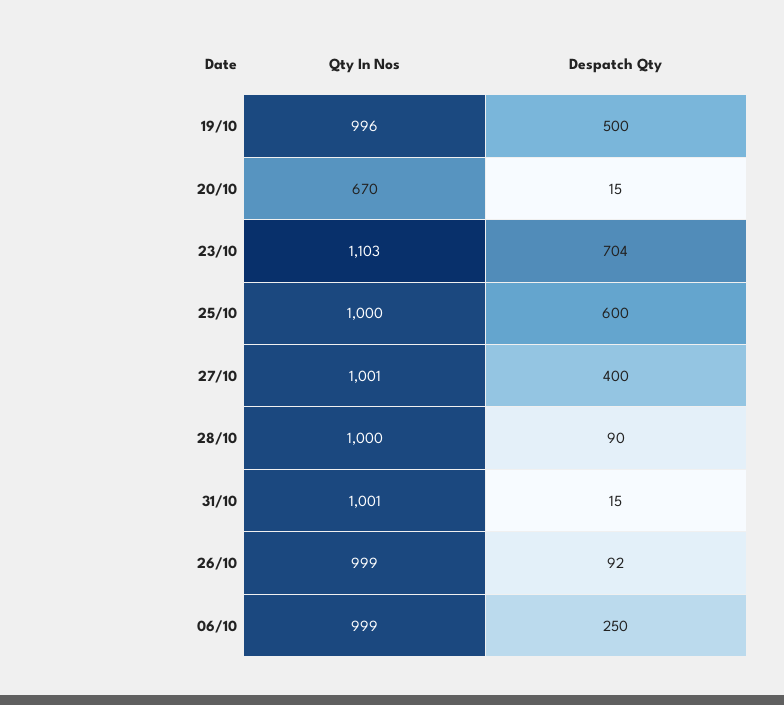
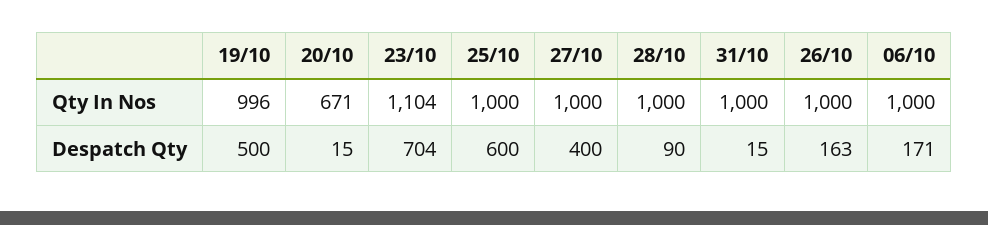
  {
    "Qty In Nos": {
      "19/10": 996,
-     "20/10": 670,
+     "20/10": 671,
-     "23/10": 1103,
+     "23/10": 1104,
      "25/10": 1000,
-     "27/10": 1001,
+     "27/10": 1000,
      "28/10": 1000,
-     "31/10": 1001,
+     "31/10": 1000,
-     "26/10": 999,
+     "26/10": 1000,
-     "06/10": 999
+     "06/10": 1000
    },
    "Despatch Qty": {
      "19/10": 500,
      "20/10": 15,
      "23/10": 704,
      "25/10": 600,
      "27/10": 400,
      "28/10": 90,
      "31/10": 15,
-     "26/10": 92,
+     "26/10": 163,
-     "06/10": 250
+     "06/10": 171
    }
  }

